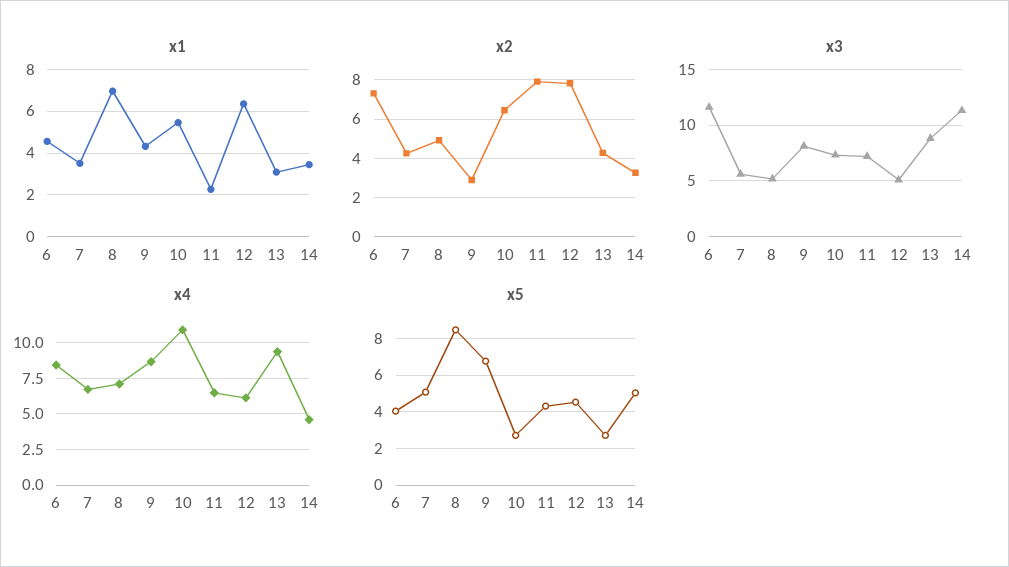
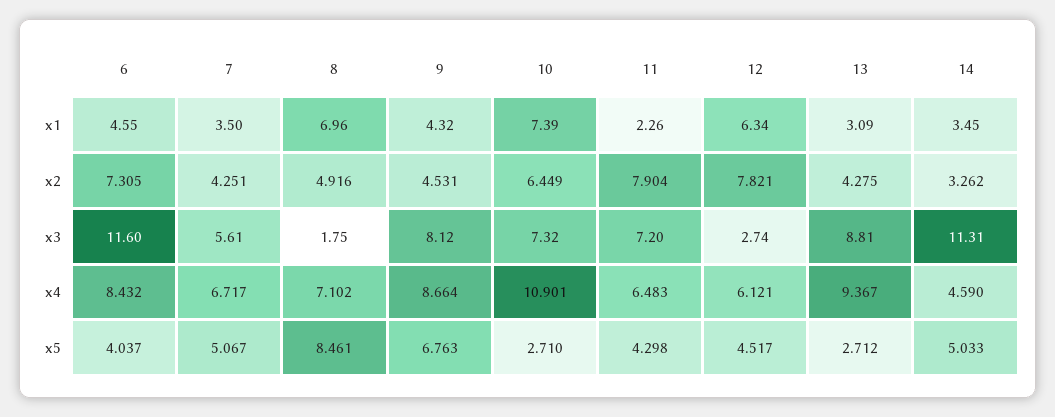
  {
    "x1": {
      "6": 4.55,
      "7": 3.5,
      "8": 6.96,
      "9": 4.32,
-     "10": 5.5,
+     "10": 7.39,
      "11": 2.26,
      "12": 6.34,
      "13": 3.09,
      "14": 3.45
    },
    "x2": {
      "6": 7.305,
      "7": 4.251,
      "8": 4.916,
-     "9": 3,
+     "9": 4.531,
      "10": 6.449,
      "11": 7.904,
      "12": 7.821,
      "13": 4.275,
      "14": 3.262
    },
    "x3": {
      "6": 11.6,
      "7": 5.61,
-     "8": 5,
+     "8": 1.75,
      "9": 8.12,
      "10": 7.32,
      "11": 7.2,
-     "12": 5,
+     "12": 2.74,
      "13": 8.81,
      "14": 11.31
    },
    "x4": {
      "6": 8.432,
      "7": 6.717,
      "8": 7.102,
      "9": 8.664,
      "10": 10.901,
      "11": 6.483,
      "12": 6.121,
      "13": 9.367,
      "14": 4.59
    },
    "x5": {
      "6": 4.037,
      "7": 5.067,
      "8": 8.461,
      "9": 6.763,
      "10": 2.71,
      "11": 4.298,
      "12": 4.517,
      "13": 2.712,
      "14": 5.033
    }
  }

